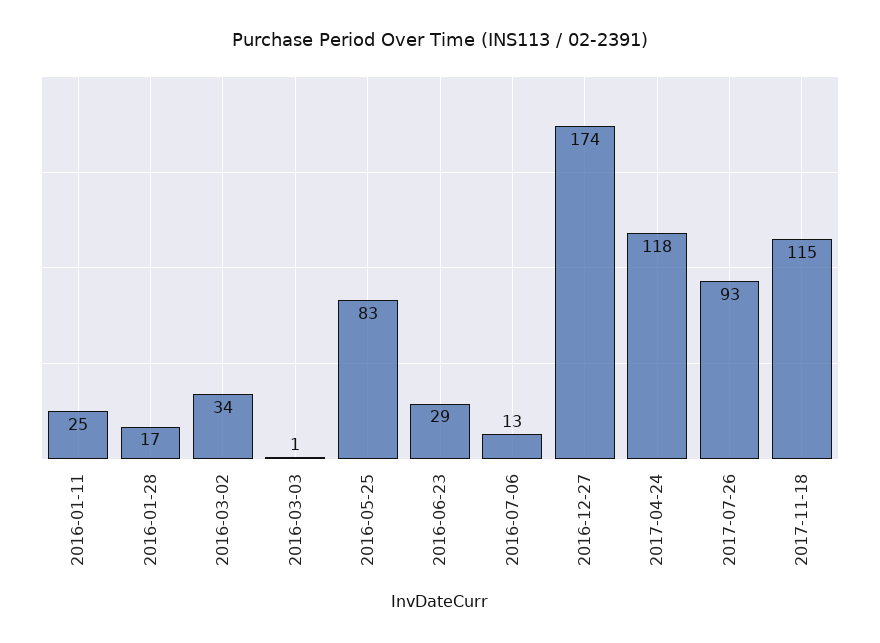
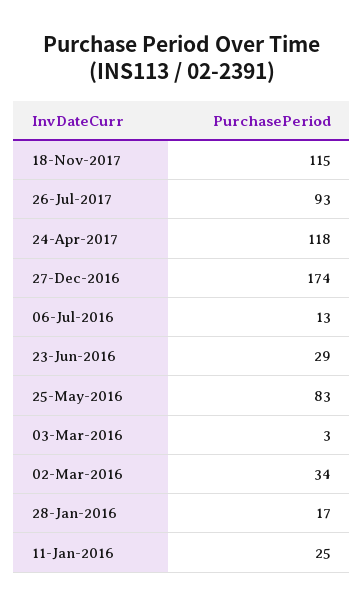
  {
    "2016-01-11": 25,
    "2016-01-28": 17,
    "2016-03-02": 34,
-   "2016-03-03": 1,
+   "2016-03-03": 3,
    "2016-05-25": 83,
    "2016-06-23": 29,
    "2016-07-06": 13,
    "2016-12-27": 174,
    "2017-04-24": 118,
    "2017-07-26": 93,
    "2017-11-18": 115
  }

